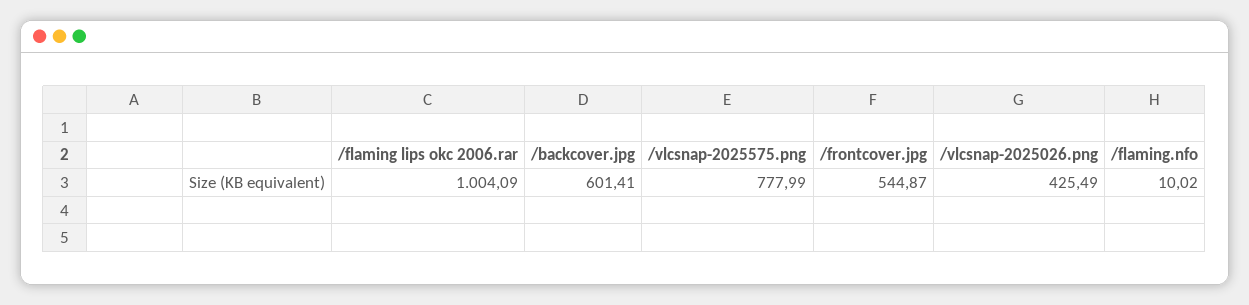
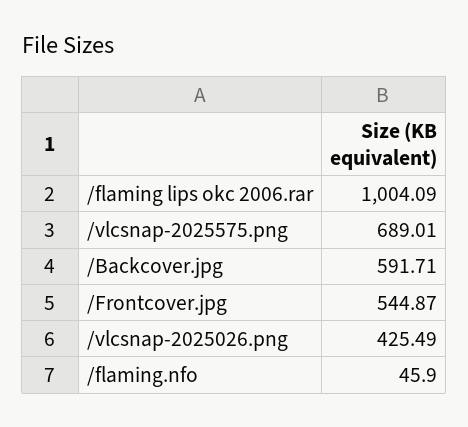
  {
    "/flaming lips okc 2006.rar": 1004.09,
-   "/backcover.jpg": 601.41,
+   "/backcover.jpg": 591.71,
-   "/vlcsnap-2025575.png": 777.99,
+   "/vlcsnap-2025575.png": 689.01,
    "/frontcover.jpg": 544.87,
    "/vlcsnap-2025026.png": 425.49,
-   "/flaming.nfo": 10.02
+   "/flaming.nfo": 45.9
  }

